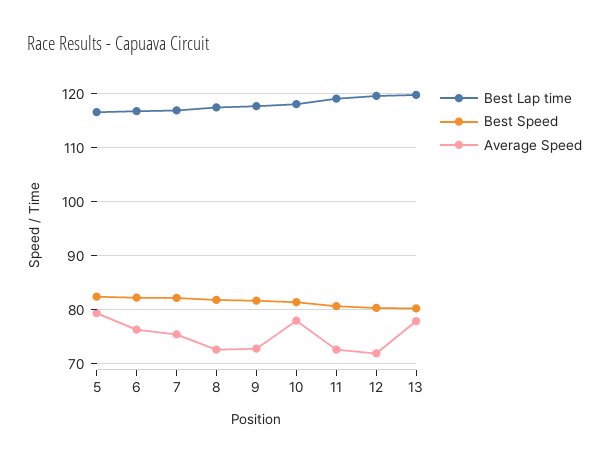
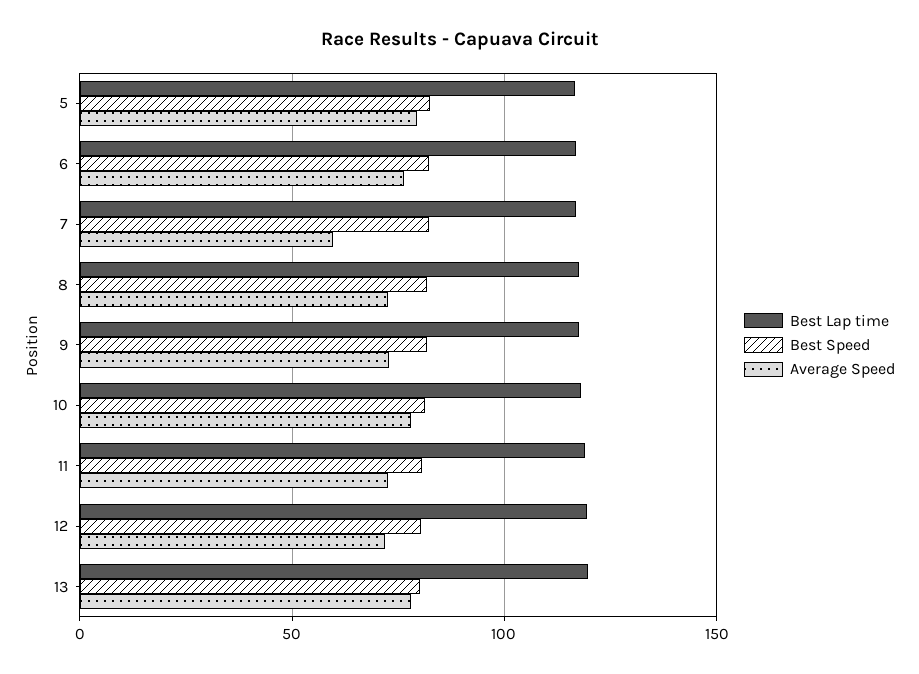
  {
    "Best Lap time": {
      "5": 116,
      "6": 116,
      "7": 116,
      "8": 118,
      "9": 118,
      "10": 118,
      "11": 120,
      "12": 120,
      "13": 120
    },
    "Best Speed": {
      "5": 82,
      "6": 82,
      "7": 82,
      "8": 82,
      "9": 82,
      "10": 82,
      "11": 80,
      "12": 80,
      "13": 80
    },
    "Average Speed": {
      "5": 80,
      "6": 76,
-     "7": 76,
+     "7": 60,
      "8": 72,
      "9": 72,
      "10": 78,
      "11": 72,
      "12": 72,
      "13": 78
    }
  }

